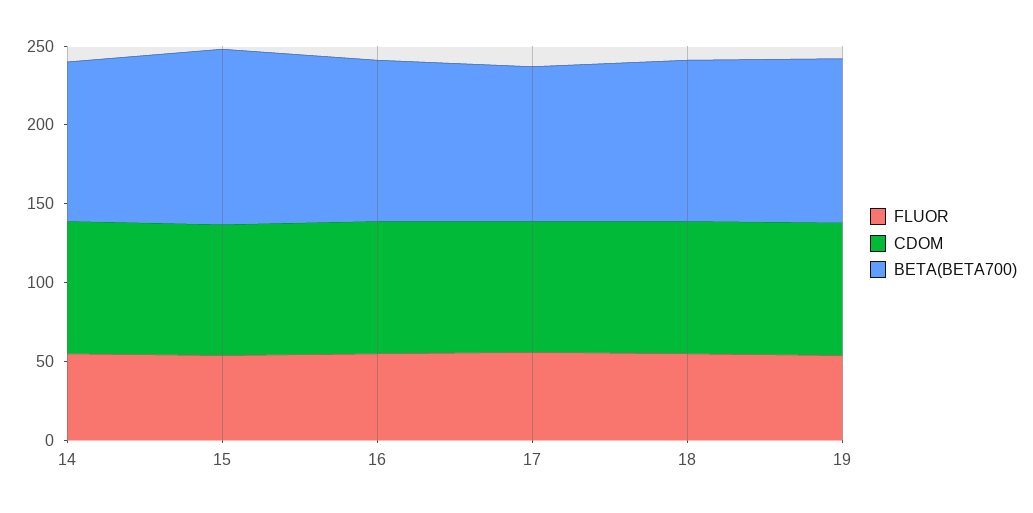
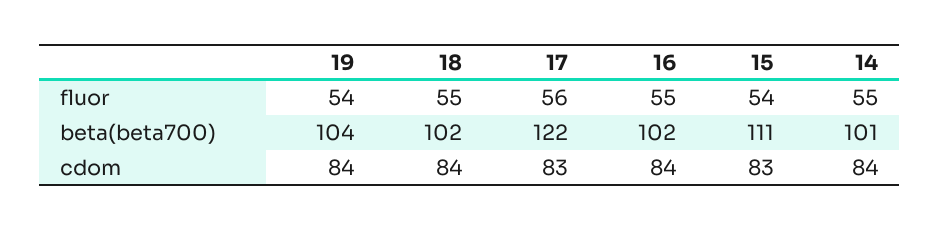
  {
    "FLUOR": {
      "14": 55,
      "15": 54,
      "16": 55,
      "17": 56,
      "18": 55,
      "19": 54
    },
    "CDOM": {
      "14": 84,
      "15": 83,
      "16": 84,
      "17": 83,
      "18": 84,
      "19": 84
    },
    "BETA(BETA700)": {
      "14": 101,
      "15": 111,
      "16": 102,
-     "17": 100,
+     "17": 122,
      "18": 102,
      "19": 104
    }
  }

